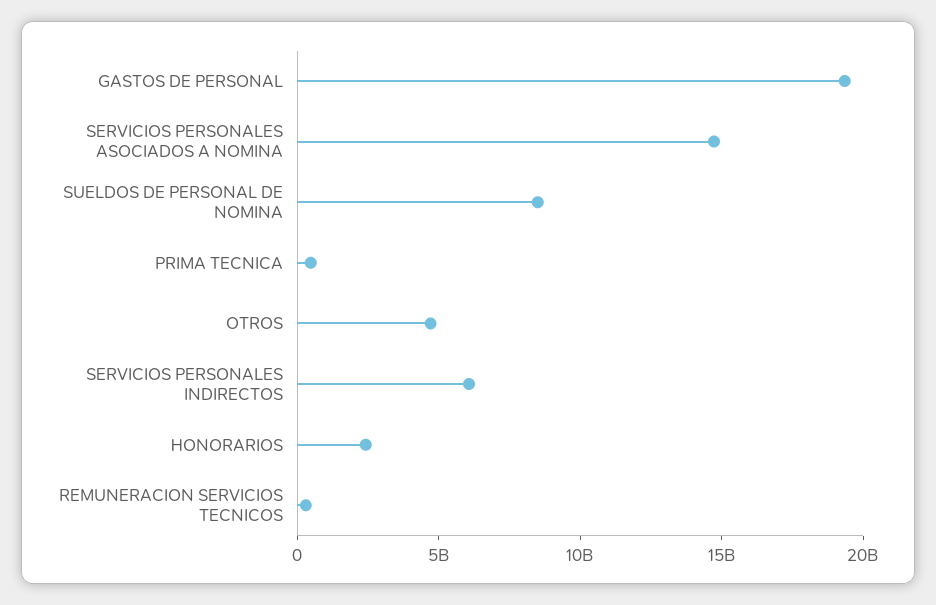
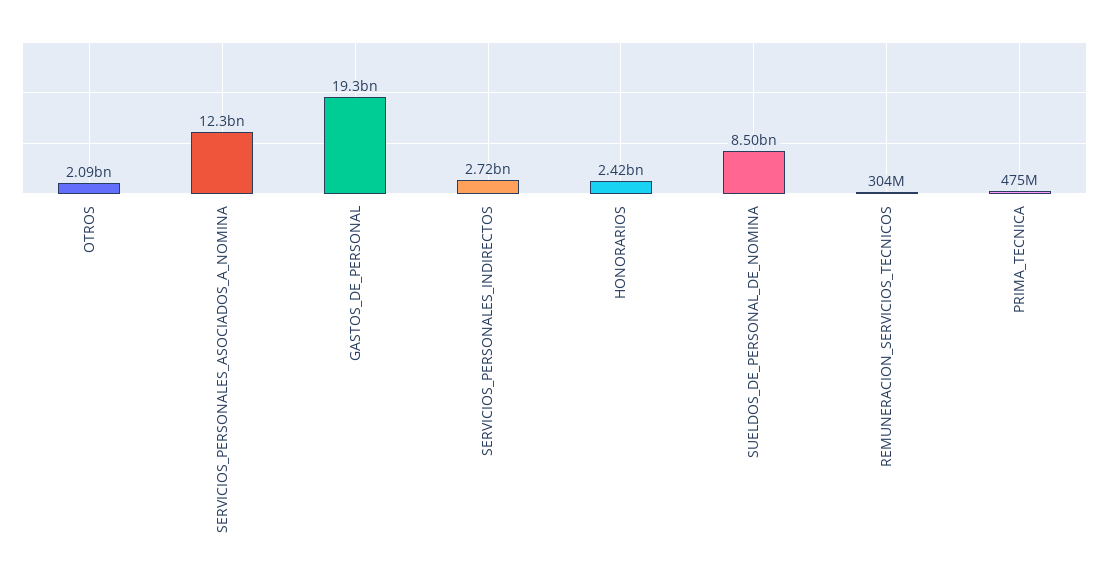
  {
    "GASTOS DE PERSONAL": 19300000000,
-   "SERVICIOS PERSONALES ASOCIADOS A NOMINA": 15000000000,
+   "SERVICIOS PERSONALES ASOCIADOS A NOMINA": 12300000000,
    "SUELDOS DE PERSONAL DE NOMINA": 8500000000,
    "PRIMA TECNICA": 475000000,
-   "OTROS": 5000000000,
+   "OTROS": 2090000000,
-   "SERVICIOS PERSONALES INDIRECTOS": 6000000000,
+   "SERVICIOS PERSONALES INDIRECTOS": 2720000000,
    "HONORARIOS": 2420000000,
    "REMUNERACION SERVICIOS TECNICOS": 304000000
  }

